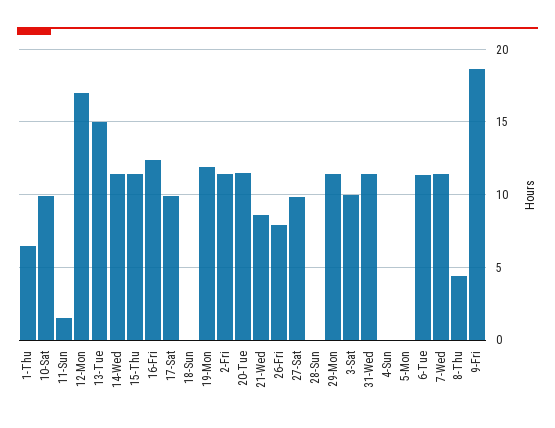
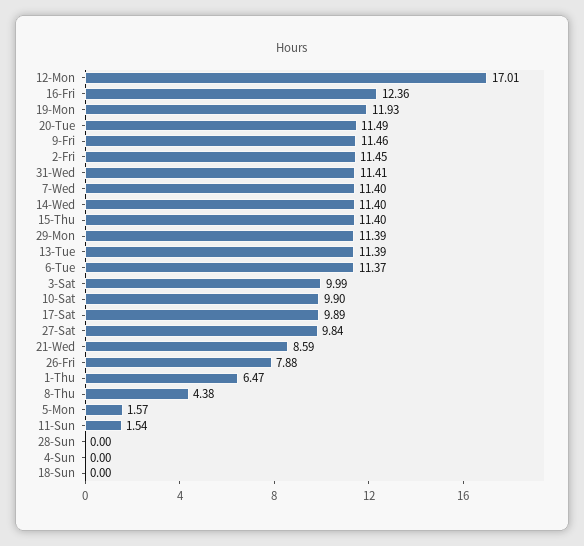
  {
    "1-Thu": 6.47,
    "10-Sat": 9.9,
    "11-Sun": 1.54,
    "12-Mon": 17.01,
-   "13-Tue": 15,
+   "13-Tue": 11.39,
    "14-Wed": 11.4,
    "15-Thu": 11.4,
    "16-Fri": 12.36,
    "17-Sat": 9.89,
    "18-Sun": 0,
    "19-Mon": 11.93,
    "2-Fri": 11.45,
    "20-Tue": 11.49,
    "21-Wed": 8.59,
    "26-Fri": 7.88,
    "27-Sat": 9.84,
    "28-Sun": 0,
    "29-Mon": 11.39,
    "3-Sat": 9.99,
    "31-Wed": 11.41,
    "4-Sun": 0,
-   "5-Mon": 0,
+   "5-Mon": 1.57,
    "6-Tue": 11.37,
    "7-Wed": 11.4,
    "8-Thu": 4.38,
-   "9-Fri": 18.5
+   "9-Fri": 11.46
  }

